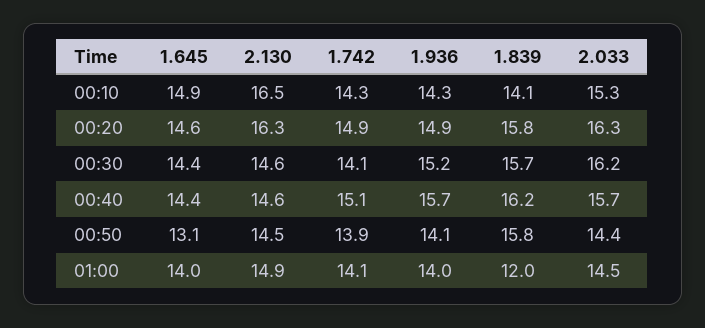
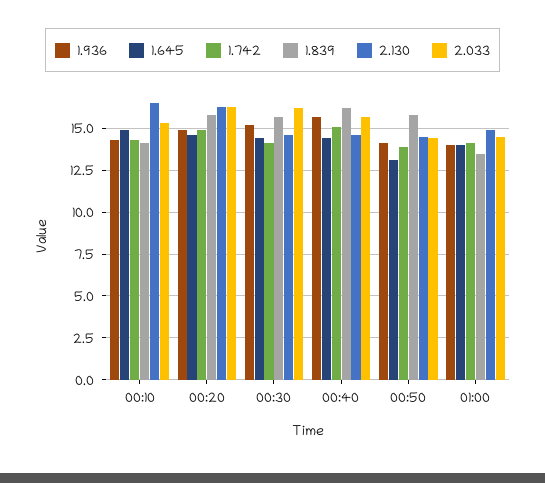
  {
    "1.645": {
      "00:10": 14.9,
      "00:20": 14.6,
      "00:30": 14.4,
      "00:40": 14.4,
      "00:50": 13.1,
      "01:00": 14
    },
    "2.130": {
      "00:10": 16.5,
      "00:20": 16.3,
      "00:30": 14.6,
      "00:40": 14.6,
      "00:50": 14.5,
      "01:00": 14.9
    },
    "1.742": {
      "00:10": 14.3,
      "00:20": 14.9,
      "00:30": 14.1,
      "00:40": 15.1,
      "00:50": 13.9,
      "01:00": 14.1
    },
    "1.936": {
      "00:10": 14.3,
      "00:20": 14.9,
      "00:30": 15.2,
      "00:40": 15.7,
      "00:50": 14.1,
      "01:00": 14
    },
    "1.839": {
      "00:10": 14.1,
      "00:20": 15.8,
      "00:30": 15.7,
      "00:40": 16.2,
      "00:50": 15.8,
-     "01:00": 12
+     "01:00": 13.5
    },
    "2.033": {
      "00:10": 15.3,
      "00:20": 16.3,
      "00:30": 16.2,
      "00:40": 15.7,
      "00:50": 14.4,
      "01:00": 14.5
    }
  }

